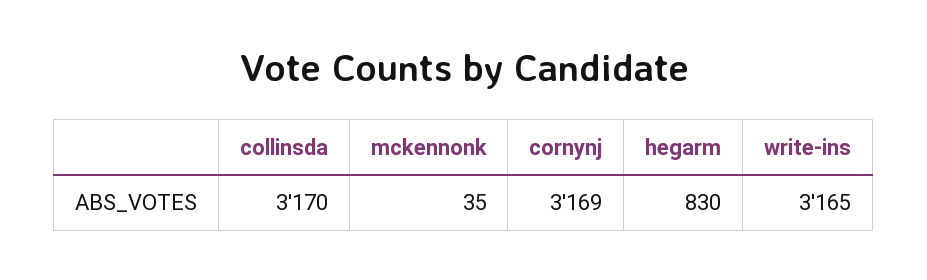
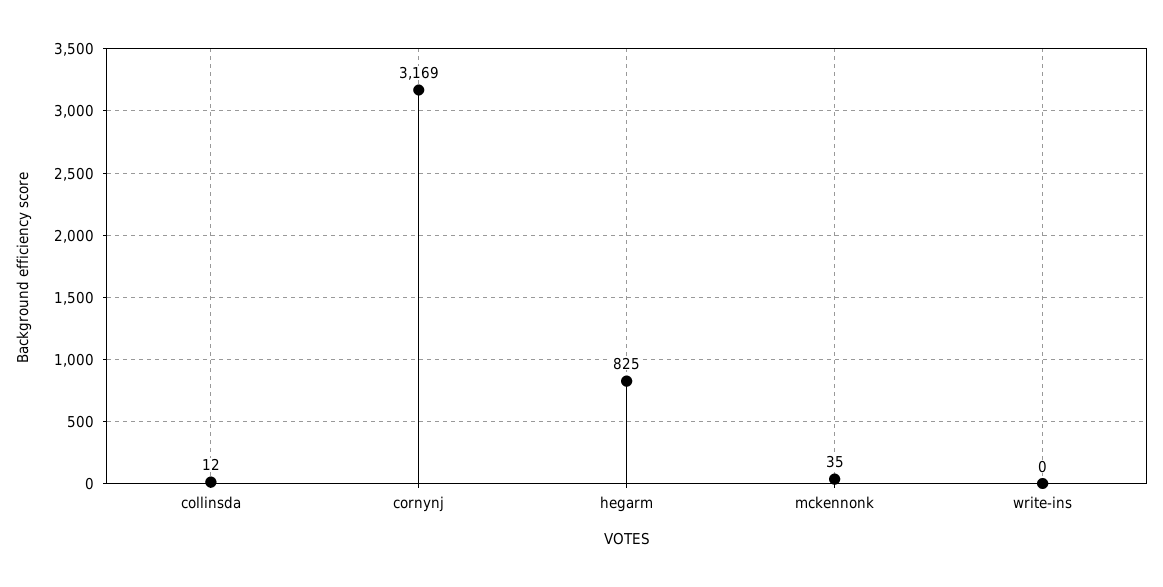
  {
-   "collinsda": 3170,
+   "collinsda": 12,
    "mckennonk": 35,
    "cornynj": 3169,
-   "hegarm": 830,
+   "hegarm": 825,
-   "write-ins": 3165
+   "write-ins": 0
  }

